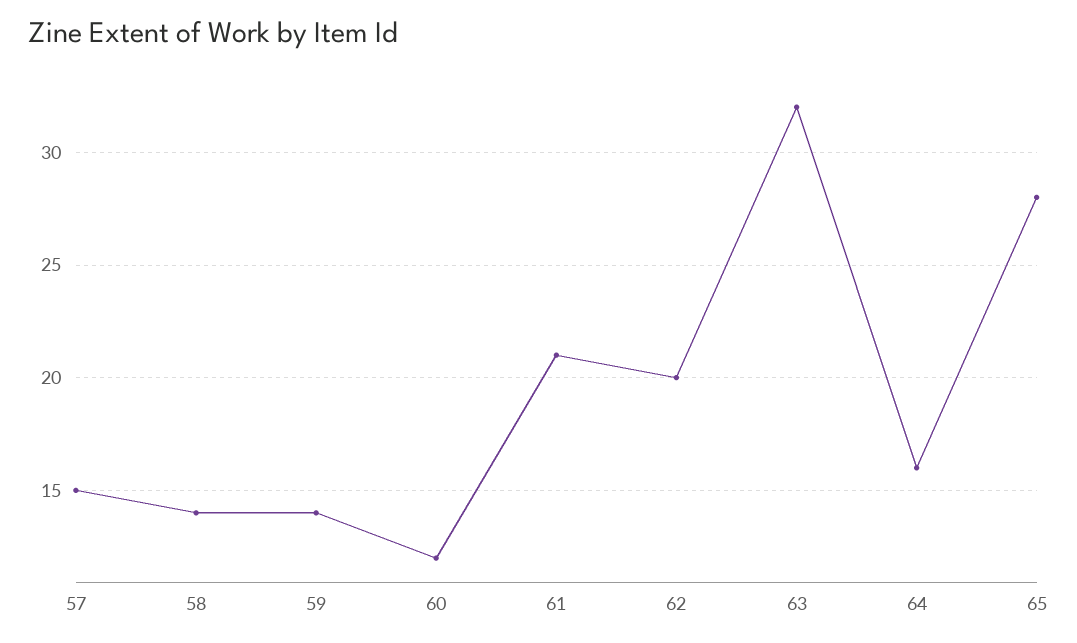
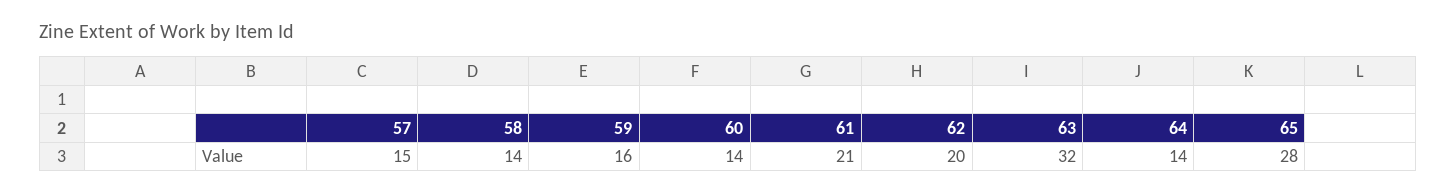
  {
    "57": 15,
    "58": 14,
-   "59": 14,
+   "59": 16,
-   "60": 12,
+   "60": 14,
    "61": 21,
    "62": 20,
    "63": 32,
-   "64": 16,
+   "64": 14,
    "65": 28
  }

